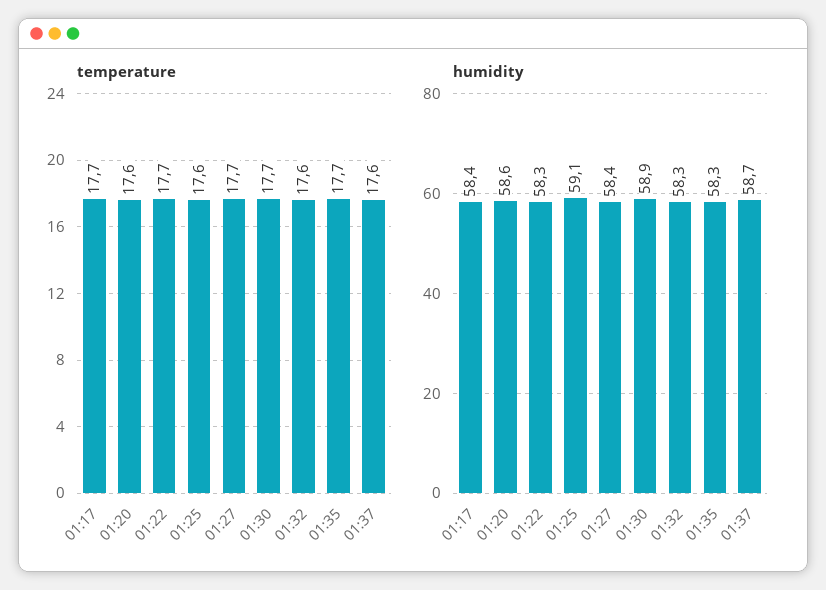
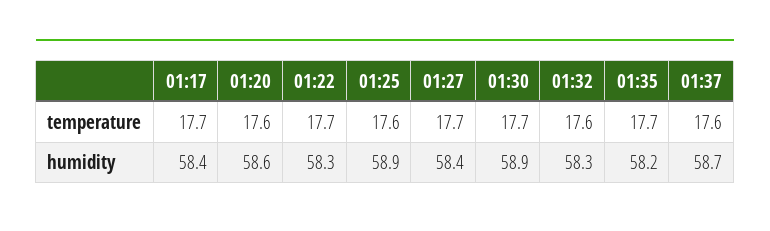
  {
    "temperature": {
      "01:17": 17.7,
      "01:20": 17.6,
      "01:22": 17.7,
      "01:25": 17.6,
      "01:27": 17.7,
      "01:30": 17.7,
      "01:32": 17.6,
      "01:35": 17.7,
      "01:37": 17.6
    },
    "humidity": {
      "01:17": 58.4,
      "01:20": 58.6,
      "01:22": 58.3,
-     "01:25": 59.1,
+     "01:25": 58.9,
      "01:27": 58.4,
      "01:30": 58.9,
      "01:32": 58.3,
-     "01:35": 58.3,
+     "01:35": 58.2,
      "01:37": 58.7
    }
  }

